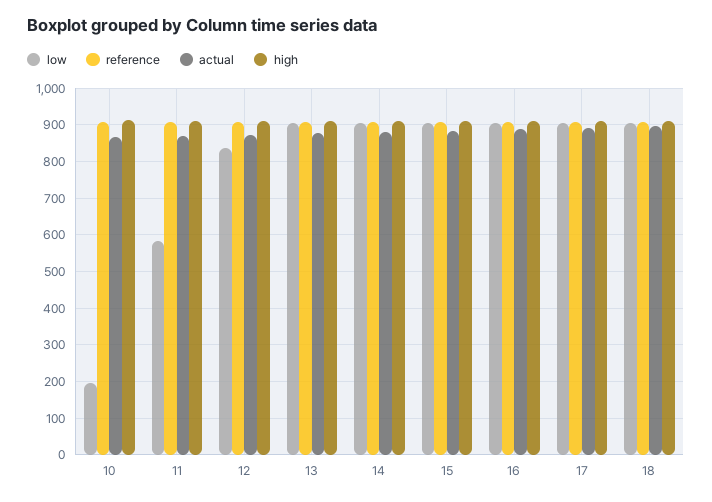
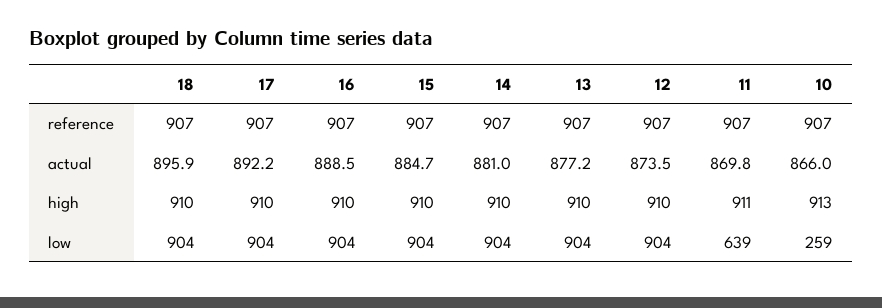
  {
    "low": {
-     "10": 200,
+     "10": 259,
-     "11": 580,
+     "11": 639,
-     "12": 840,
+     "12": 904,
      "13": 904,
      "14": 904,
      "15": 904,
      "16": 904,
      "17": 904,
      "18": 904
    },
    "reference": {
      "10": 907,
      "11": 907,
      "12": 907,
      "13": 907,
      "14": 907,
      "15": 907,
      "16": 907,
      "17": 907,
      "18": 907
    },
    "actual": {
      "10": 866,
      "11": 869.8,
      "12": 873.5,
      "13": 877.2,
      "14": 881,
      "15": 884.7,
      "16": 888.5,
      "17": 892.2,
      "18": 895.9
    },
    "high": {
      "10": 913,
      "11": 911,
      "12": 910,
      "13": 910,
      "14": 910,
      "15": 910,
      "16": 910,
      "17": 910,
      "18": 910
    }
  }

